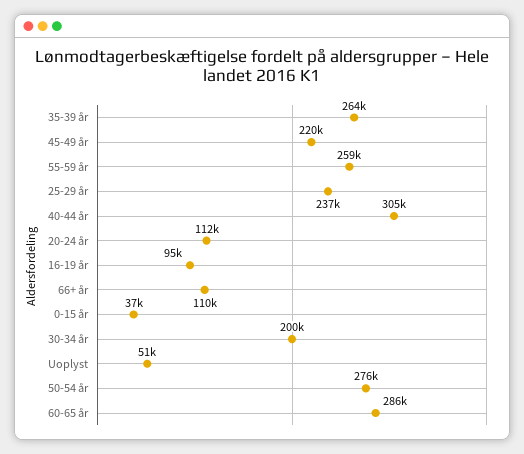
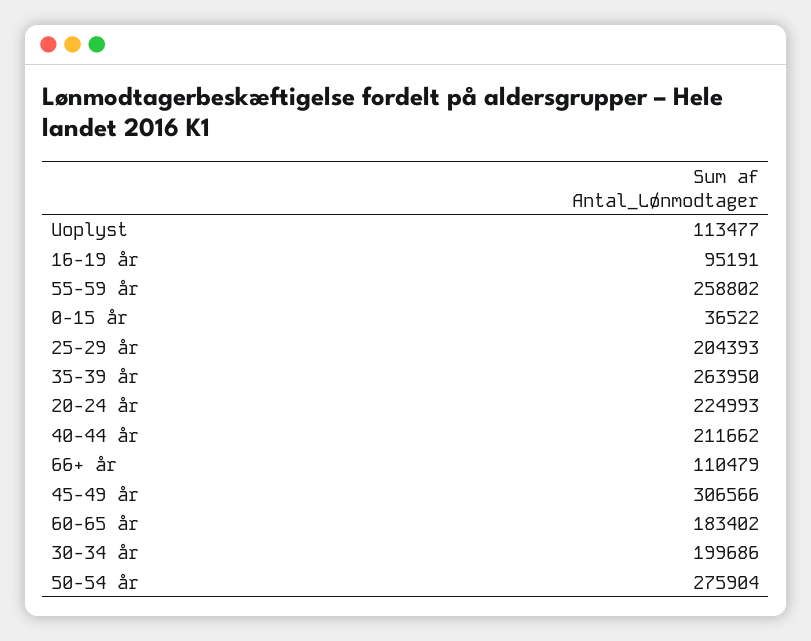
  {
    "35-39 år": 263950,
-   "45-49 år": 220000,
+   "45-49 år": 306566,
    "55-59 år": 258802,
-   "25-29 år": 237000,
+   "25-29 år": 204393,
-   "40-44 år": 305000,
+   "40-44 år": 211662,
-   "20-24 år": 112000,
+   "20-24 år": 224993,
    "16-19 år": 95191,
    "66+ år": 110479,
    "0-15 år": 36522,
    "30-34 år": 199686,
-   "Uoplyst": 51000,
+   "Uoplyst": 113477,
    "50-54 år": 275904,
-   "60-65 år": 286000
+   "60-65 år": 183402
  }

